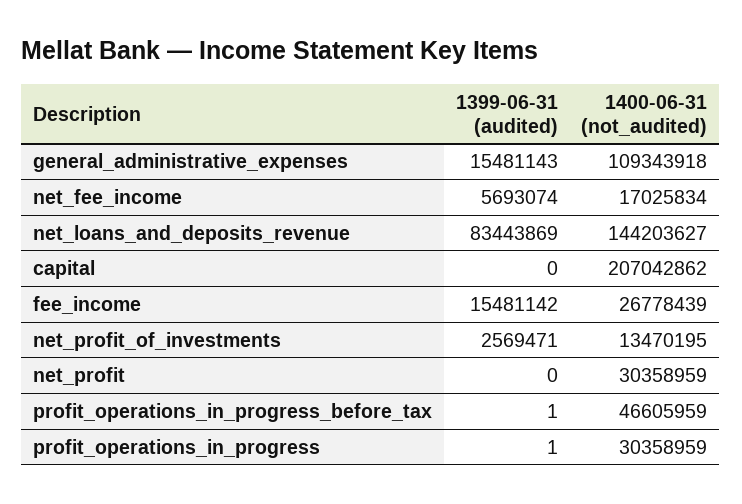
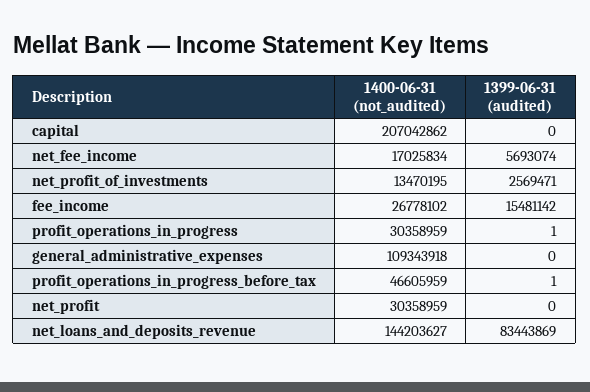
  {
    "1399-06-31 (audited)": {
-     "general_administrative_expenses": 15481143,
+     "general_administrative_expenses": 0,
      "net_fee_income": 5693074,
      "net_loans_and_deposits_revenue": 83443869,
      "capital": 0,
      "fee_income": 15481142,
      "net_profit_of_investments": 2569471,
      "net_profit": 0,
      "profit_operations_in_progress_before_tax": 1,
      "profit_operations_in_progress": 1
    },
    "1400-06-31 (not_audited)": {
      "general_administrative_expenses": 109343918,
      "net_fee_income": 17025834,
      "net_loans_and_deposits_revenue": 144203627,
      "capital": 207042862,
-     "fee_income": 26778439,
+     "fee_income": 26778102,
      "net_profit_of_investments": 13470195,
      "net_profit": 30358959,
      "profit_operations_in_progress_before_tax": 46605959,
      "profit_operations_in_progress": 30358959
    }
  }

